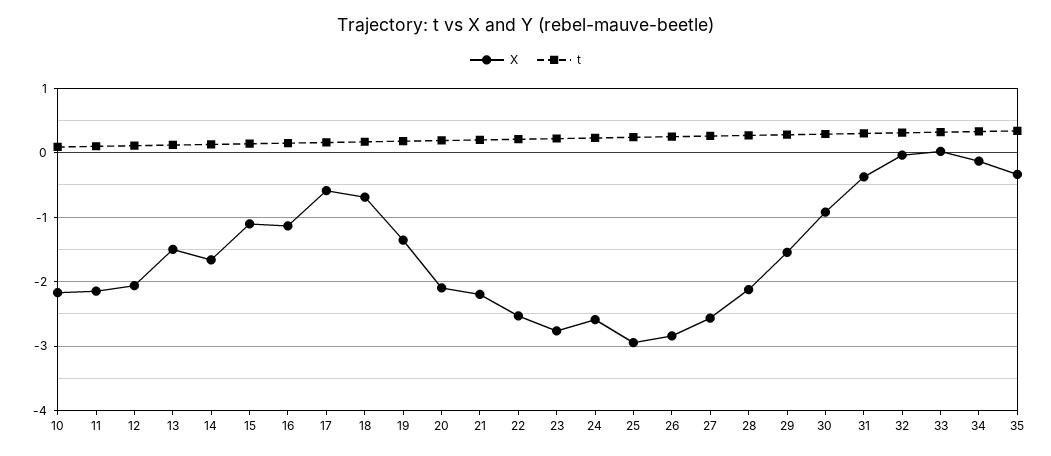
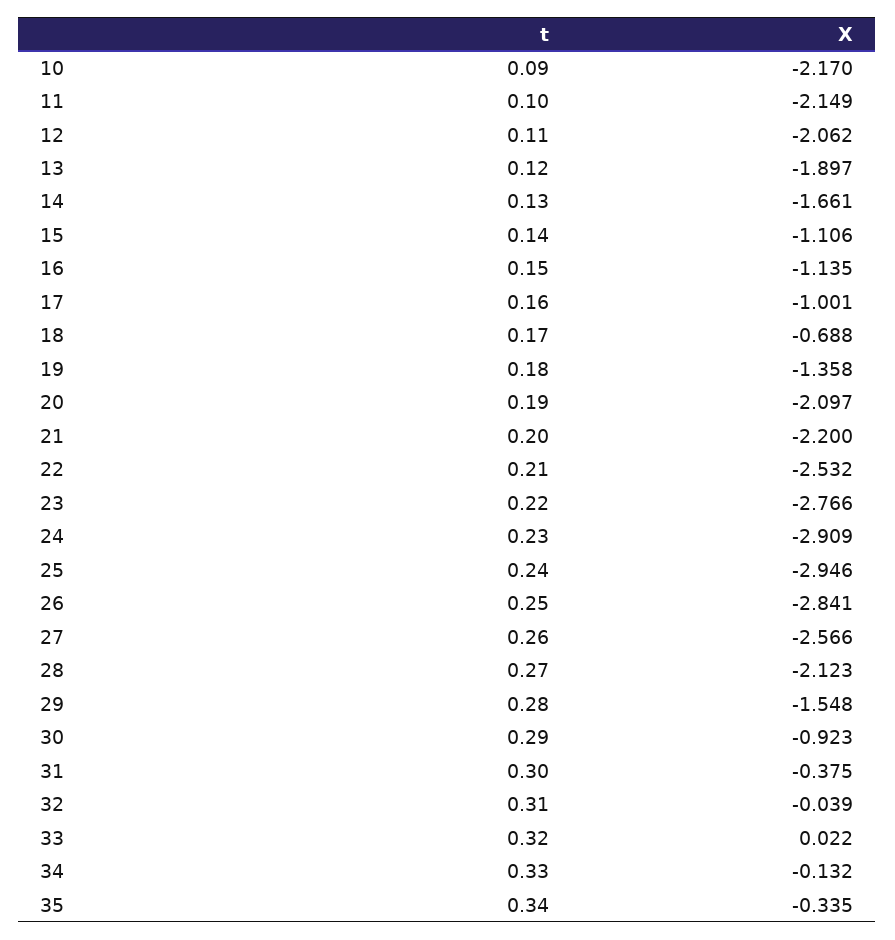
  {
    "X": {
      "10": -2.17,
      "11": -2.149,
      "12": -2.062,
-     "13": -1.5,
+     "13": -1.897,
      "14": -1.661,
      "15": -1.106,
      "16": -1.135,
-     "17": -0.6,
+     "17": -1.001,
      "18": -0.688,
      "19": -1.358,
      "20": -2.097,
      "21": -2.2,
      "22": -2.532,
      "23": -2.766,
-     "24": -2.6,
+     "24": -2.909,
      "25": -2.946,
      "26": -2.841,
      "27": -2.566,
      "28": -2.123,
      "29": -1.548,
      "30": -0.923,
      "31": -0.375,
      "32": -0.039,
      "33": 0.022,
      "34": -0.132,
      "35": -0.335
    },
    "t": {
      "10": 0.09,
      "11": 0.1,
      "12": 0.11,
      "13": 0.12,
      "14": 0.13,
      "15": 0.14,
      "16": 0.15,
      "17": 0.16,
      "18": 0.17,
      "19": 0.18,
      "20": 0.19,
      "21": 0.2,
      "22": 0.21,
      "23": 0.22,
      "24": 0.23,
      "25": 0.24,
      "26": 0.25,
      "27": 0.26,
      "28": 0.27,
      "29": 0.28,
      "30": 0.29,
      "31": 0.3,
      "32": 0.31,
      "33": 0.32,
      "34": 0.33,
      "35": 0.34
    }
  }

